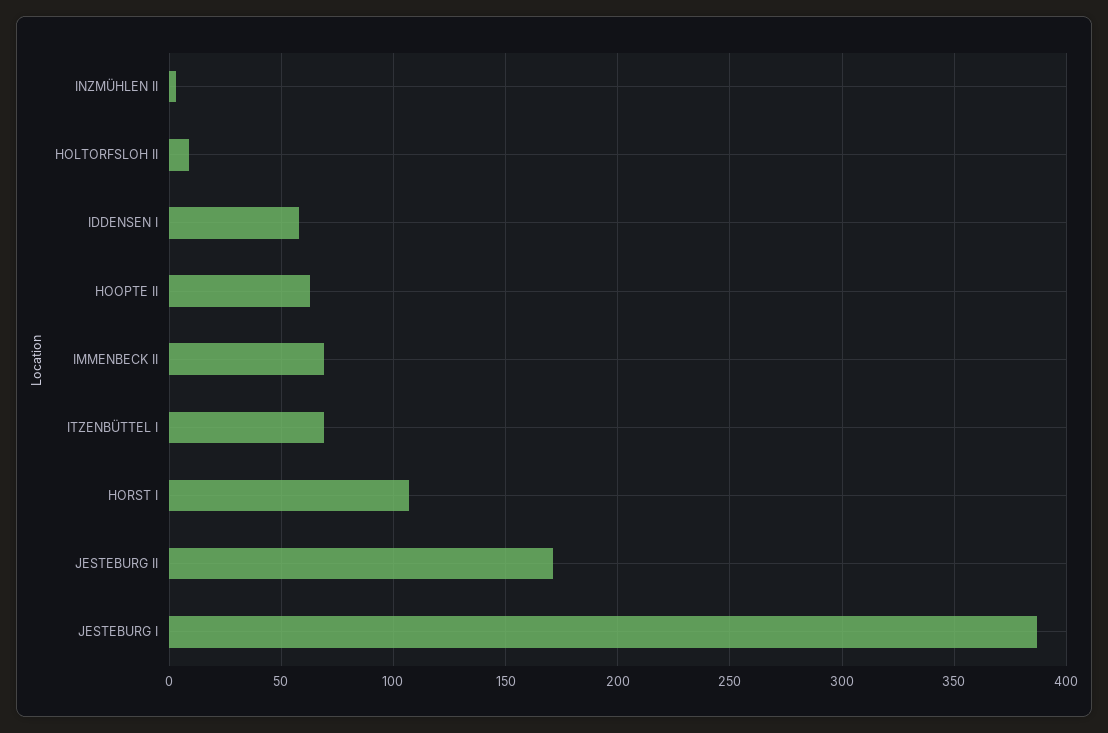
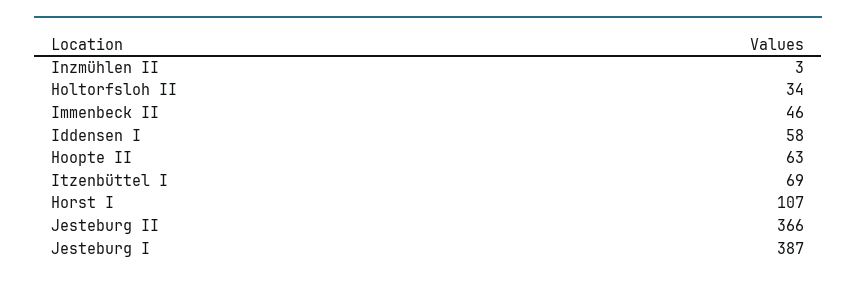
  {
    "INZMÜHLEN II": 3,
-   "HOLTORFSLOH II": 10,
+   "HOLTORFSLOH II": 34,
    "IDDENSEN I": 58,
    "HOOPTE II": 63,
-   "IMMENBECK II": 70,
+   "IMMENBECK II": 46,
    "ITZENBÜTTEL I": 69,
    "HORST I": 107,
-   "JESTEBURG II": 170,
+   "JESTEBURG II": 366,
    "JESTEBURG I": 387
  }

